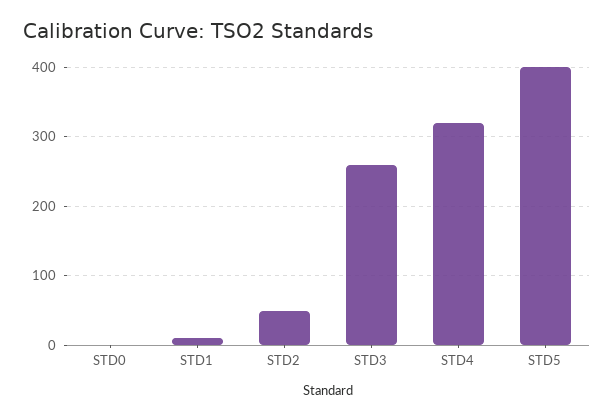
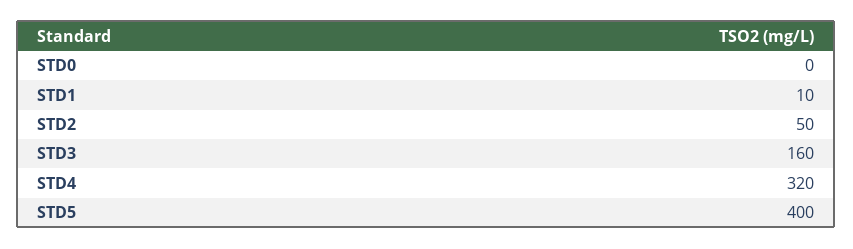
  {
    "STD0": 0,
    "STD1": 10,
    "STD2": 50,
-   "STD3": 260,
+   "STD3": 160,
    "STD4": 320,
    "STD5": 400
  }

